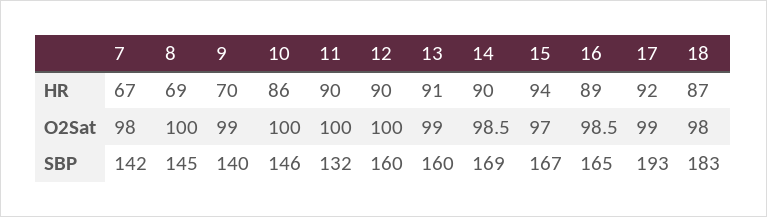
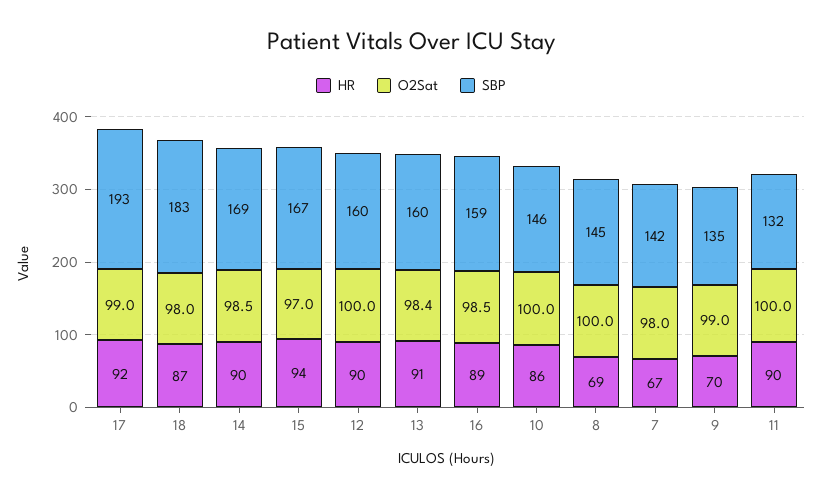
  {
    "HR": {
      "7": 67,
      "8": 69,
      "9": 70,
      "10": 86,
      "11": 90,
      "12": 90,
      "13": 91,
      "14": 90,
      "15": 94,
      "16": 89,
      "17": 92,
      "18": 87
    },
    "O2Sat": {
      "7": 98,
      "8": 100,
      "9": 99,
      "10": 100,
      "11": 100,
      "12": 100,
-     "13": 99,
+     "13": 98.4,
      "14": 98.5,
      "15": 97,
      "16": 98.5,
      "17": 99,
      "18": 98
    },
    "SBP": {
      "7": 142,
      "8": 145,
-     "9": 140,
+     "9": 135,
      "10": 146,
      "11": 132,
      "12": 160,
      "13": 160,
      "14": 169,
      "15": 167,
-     "16": 165,
+     "16": 159,
      "17": 193,
      "18": 183
    }
  }

